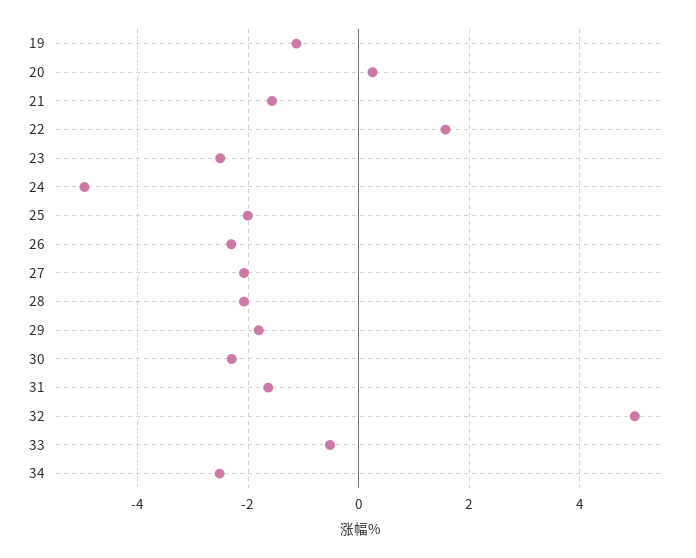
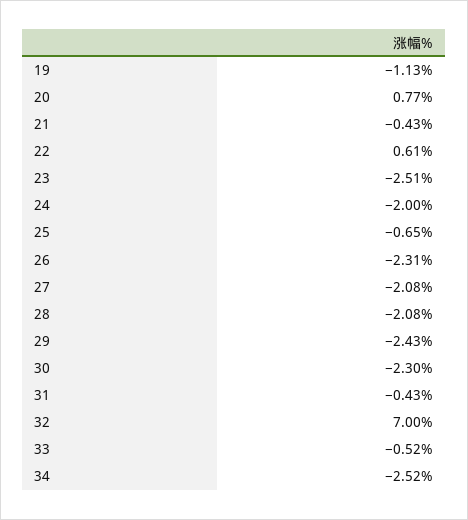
  {
    "19": -1.13,
-   "20": 0.2,
+   "20": 0.77,
-   "21": -1.6,
+   "21": -0.43,
-   "22": 1.6,
+   "22": 0.61,
    "23": -2.51,
-   "24": -5,
+   "24": -2,
-   "25": -2,
+   "25": -0.65,
    "26": -2.31,
    "27": -2.08,
    "28": -2.08,
-   "29": -1.8,
+   "29": -2.43,
    "30": -2.3,
-   "31": -1.6,
+   "31": -0.43,
-   "32": 5,
+   "32": 7,
    "33": -0.52,
    "34": -2.52
  }

